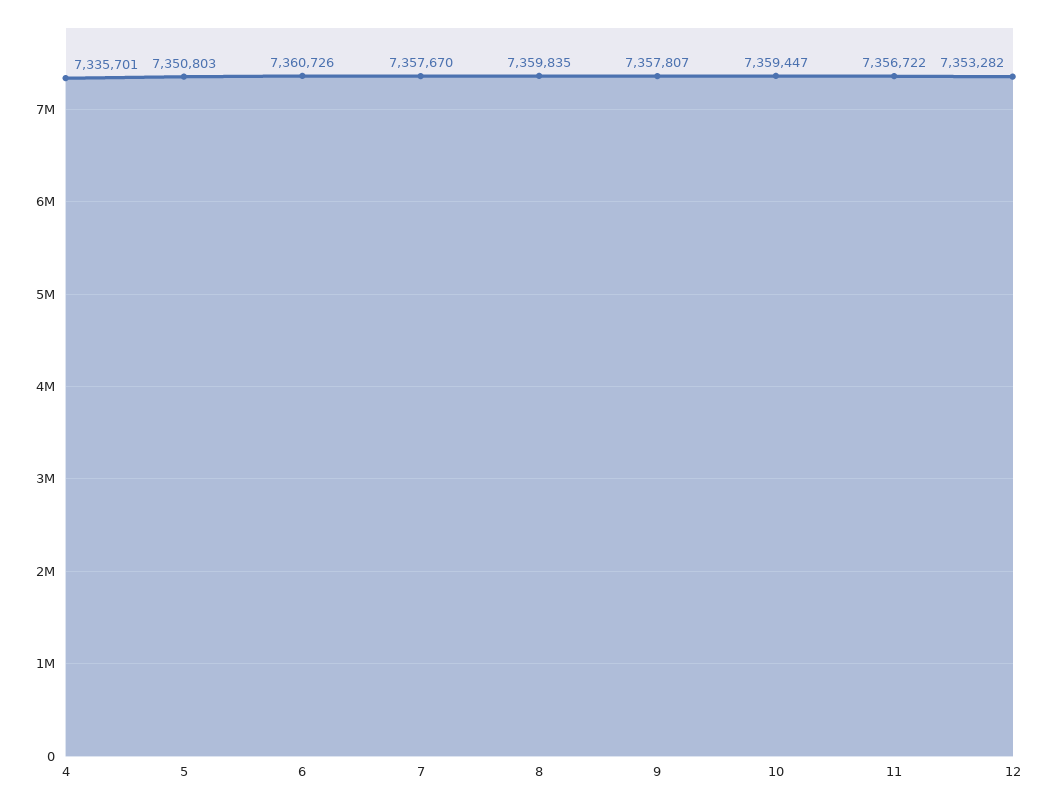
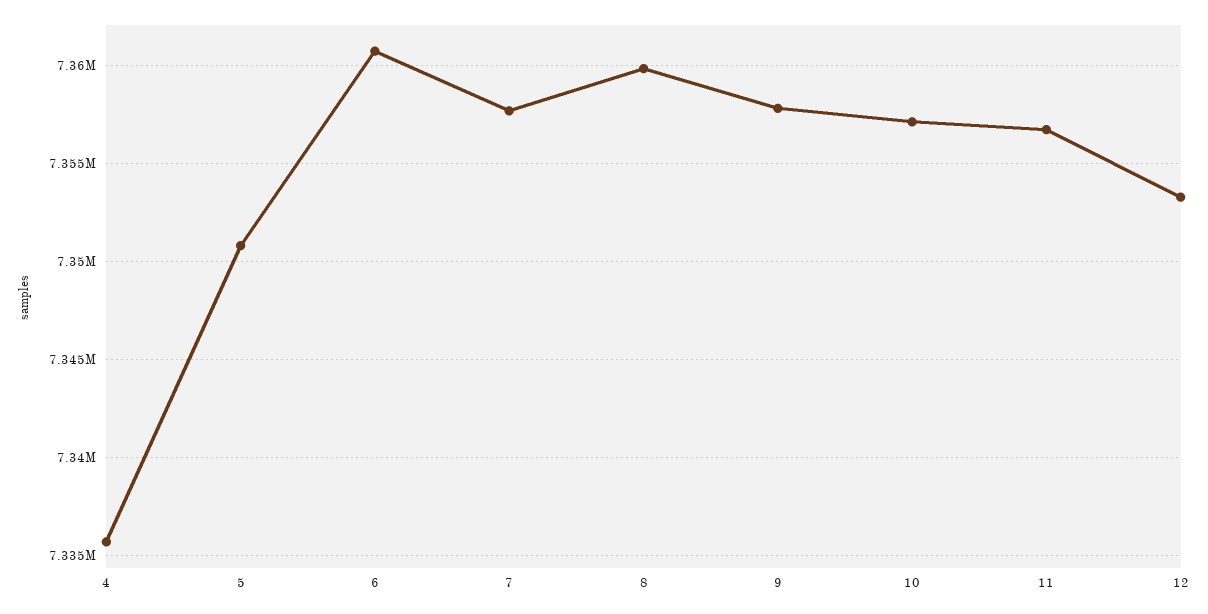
  {
    "4": 7335701,
    "5": 7350803,
    "6": 7360726,
    "7": 7357670,
    "8": 7359835,
    "9": 7357807,
-   "10": 7359447,
+   "10": 7357000,
    "11": 7356722,
    "12": 7353282
  }

